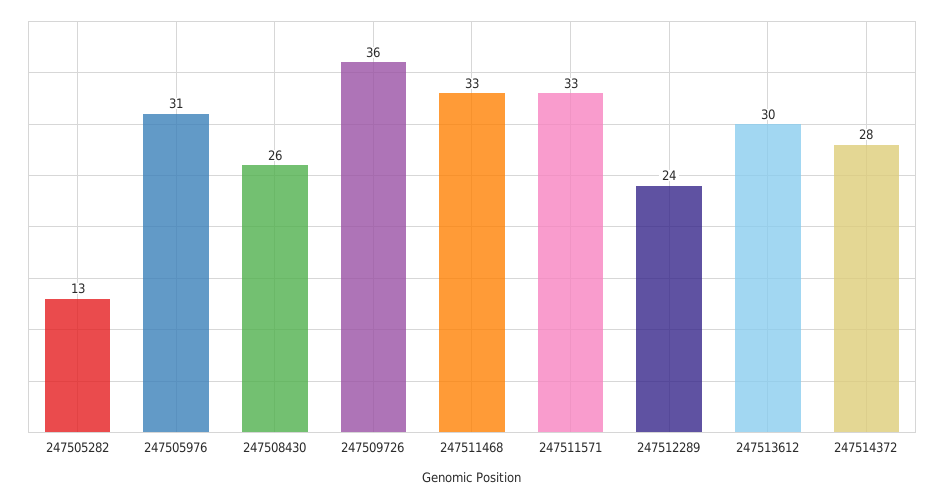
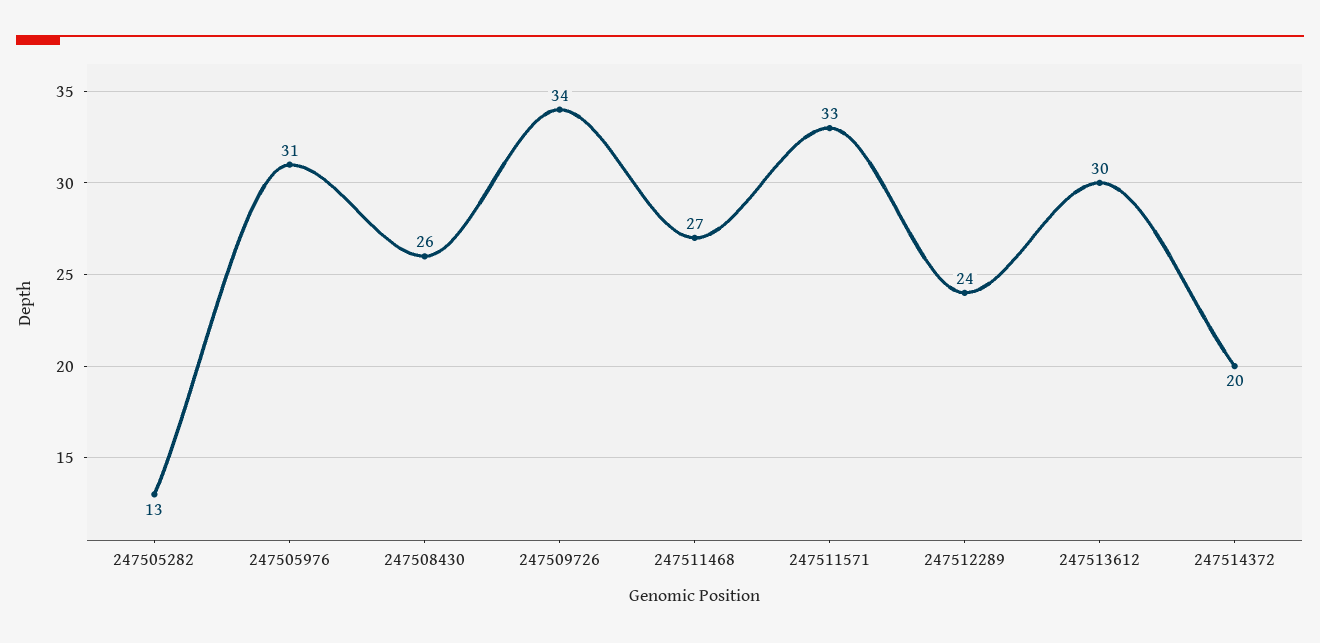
  {
    "247505282": 13,
    "247505976": 31,
    "247508430": 26,
-   "247509726": 36,
+   "247509726": 34,
-   "247511468": 33,
+   "247511468": 27,
    "247511571": 33,
    "247512289": 24,
    "247513612": 30,
-   "247514372": 28
+   "247514372": 20
  }

